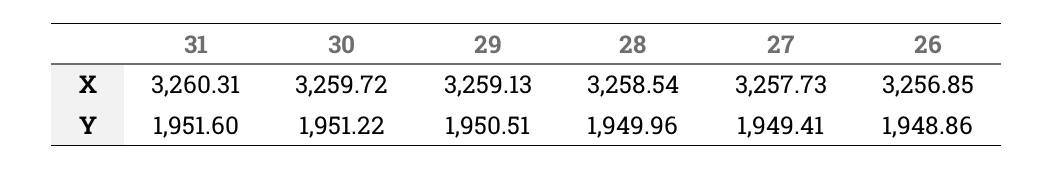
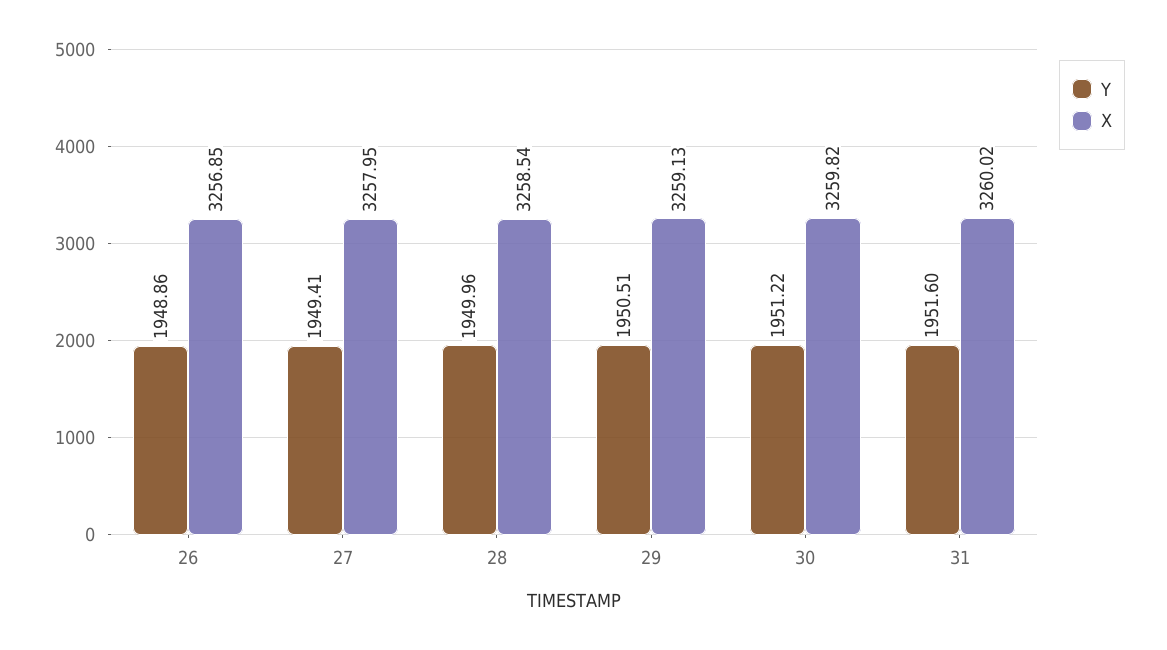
  {
    "X": {
-     "31": 3260.31,
+     "31": 3260.02,
-     "30": 3259.72,
+     "30": 3259.82,
      "29": 3259.13,
      "28": 3258.54,
-     "27": 3257.73,
+     "27": 3257.95,
      "26": 3256.85
    },
    "Y": {
      "31": 1951.6,
      "30": 1951.22,
      "29": 1950.51,
      "28": 1949.96,
      "27": 1949.41,
      "26": 1948.86
    }
  }

